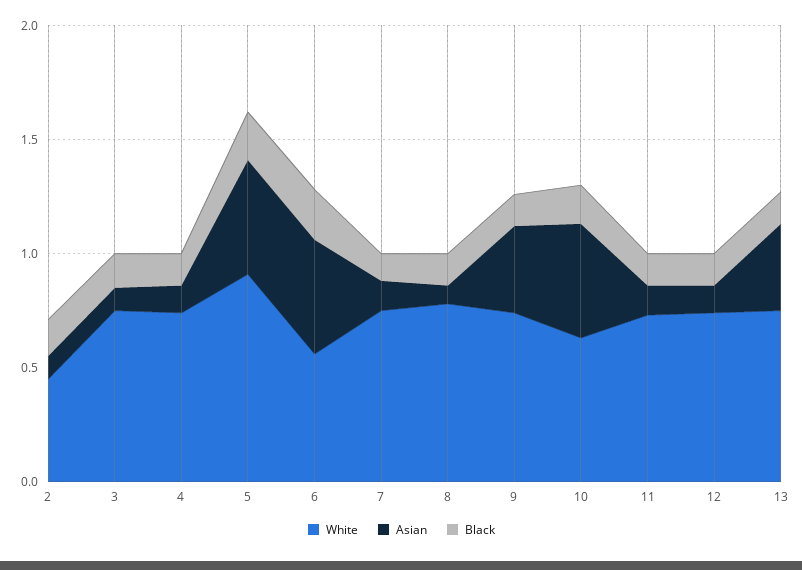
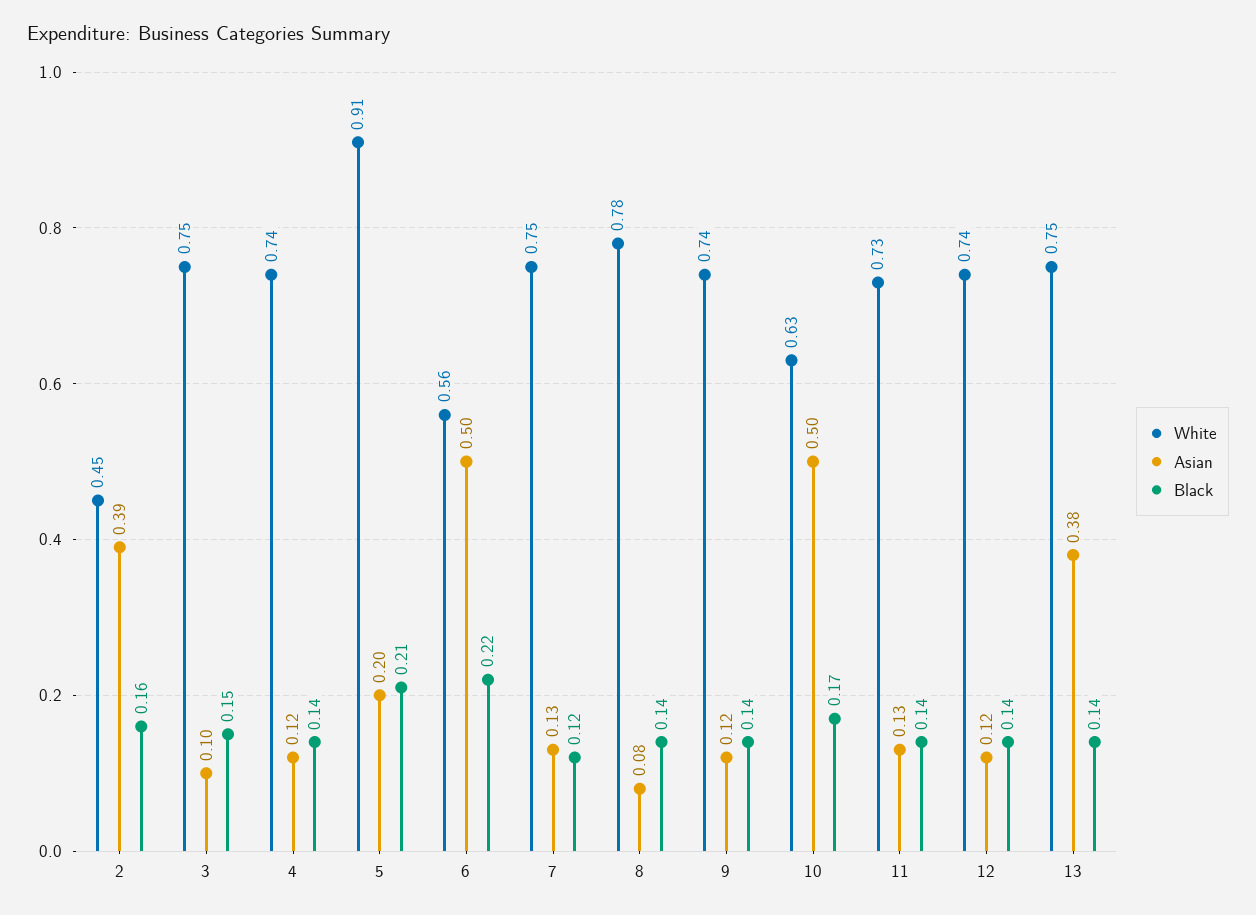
  {
    "White": {
      "2": 0.45,
      "3": 0.75,
      "4": 0.74,
      "5": 0.91,
      "6": 0.56,
      "7": 0.75,
      "8": 0.78,
      "9": 0.74,
      "10": 0.63,
      "11": 0.73,
      "12": 0.74,
      "13": 0.75
    },
    "Asian": {
-     "2": 0.1,
+     "2": 0.39,
      "3": 0.1,
      "4": 0.12,
-     "5": 0.5,
+     "5": 0.2,
      "6": 0.5,
      "7": 0.13,
      "8": 0.08,
-     "9": 0.4,
+     "9": 0.12,
      "10": 0.5,
      "11": 0.13,
      "12": 0.12,
      "13": 0.38
    },
    "Black": {
      "2": 0.16,
      "3": 0.15,
      "4": 0.14,
      "5": 0.21,
      "6": 0.22,
      "7": 0.12,
      "8": 0.14,
      "9": 0.14,
      "10": 0.17,
      "11": 0.14,
      "12": 0.14,
      "13": 0.14
    }
  }

